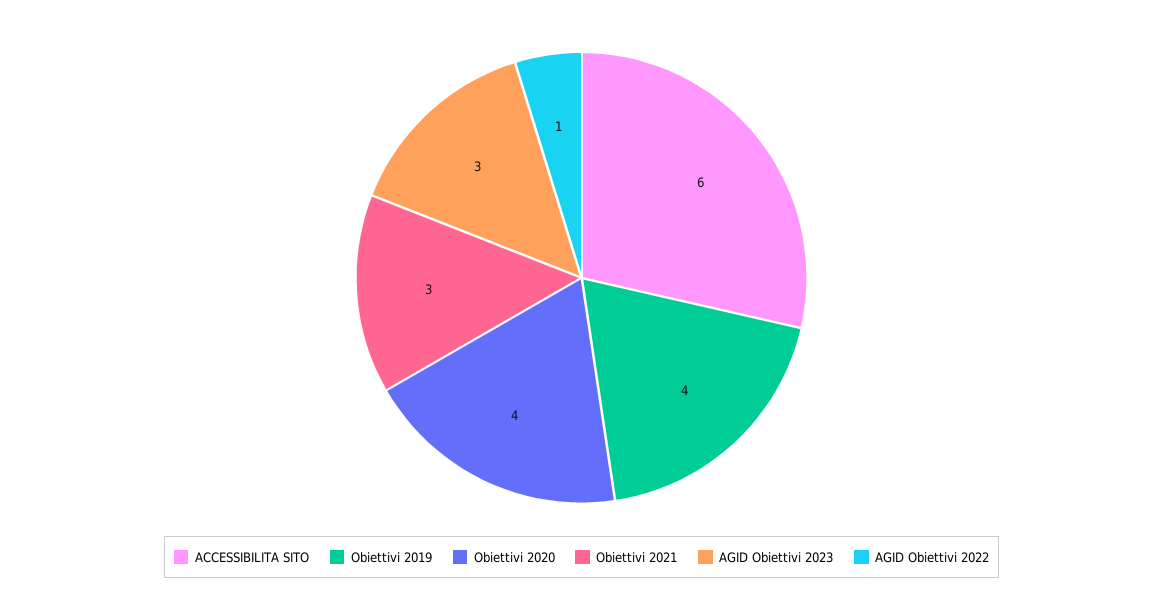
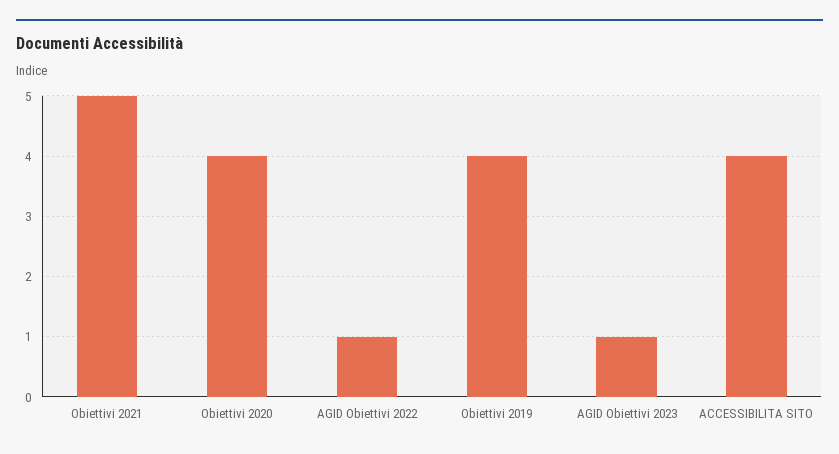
  {
-   "ACCESSIBILITA SITO": 6,
+   "ACCESSIBILITA SITO": 4,
    "Obiettivi 2019": 4,
    "Obiettivi 2020": 4,
-   "Obiettivi 2021": 3,
+   "Obiettivi 2021": 5,
-   "AGID Obiettivi 2023": 3,
+   "AGID Obiettivi 2023": 1,
    "AGID Obiettivi 2022": 1
  }

